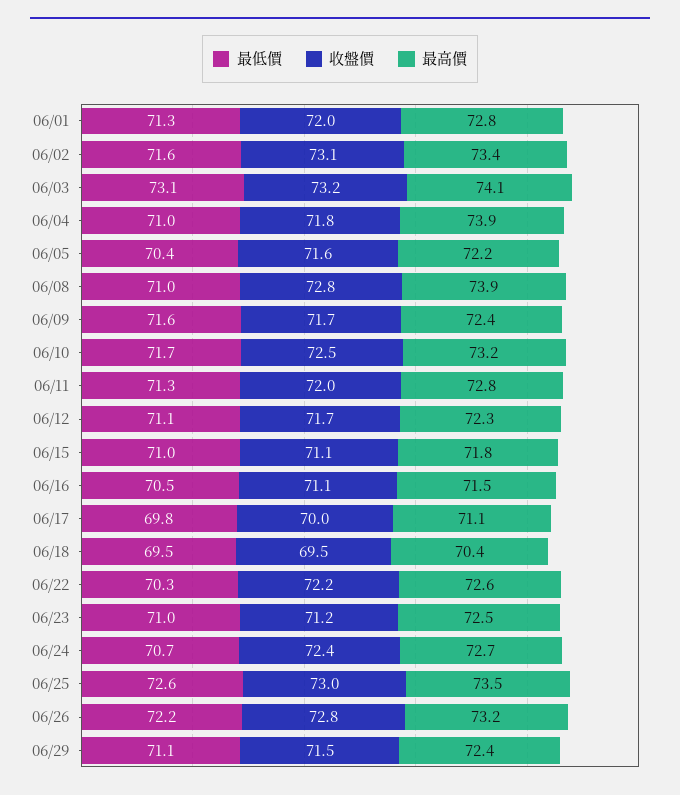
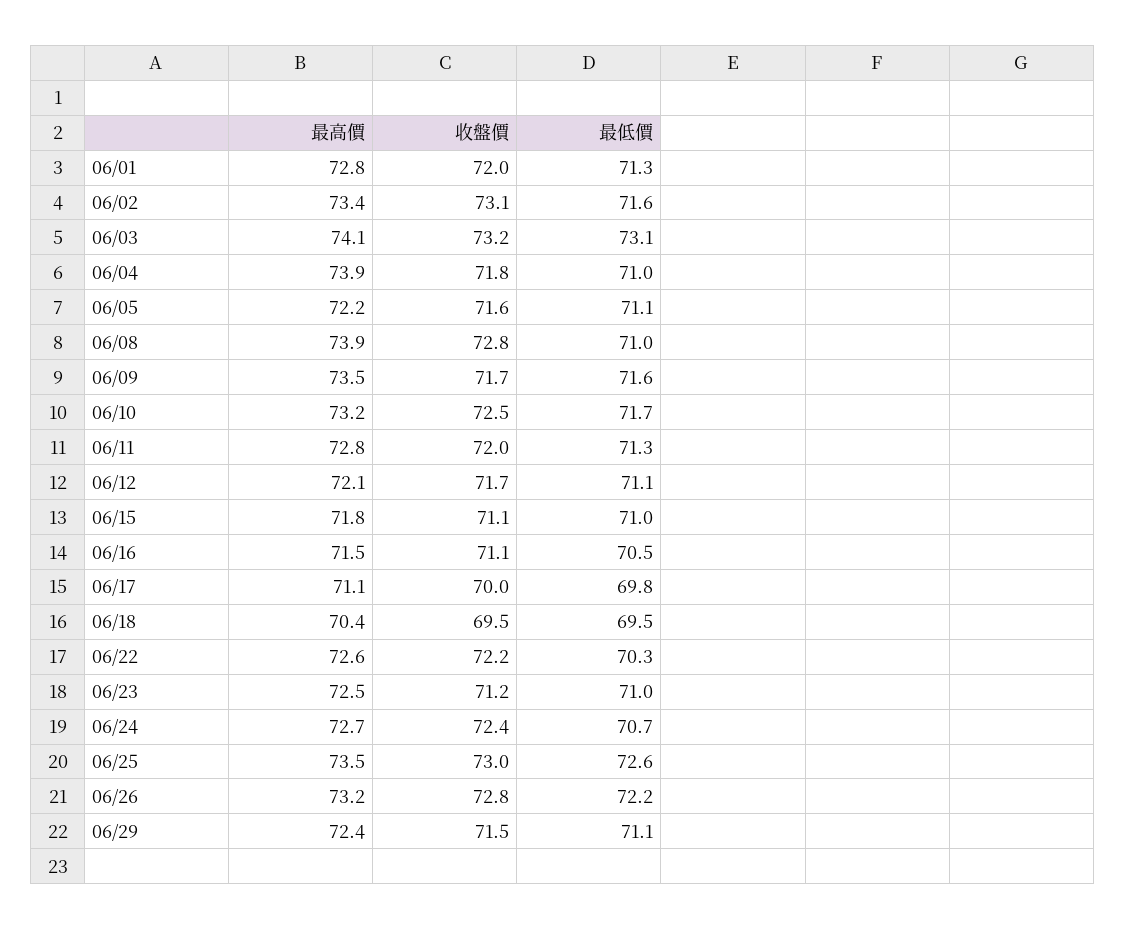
  {
    "最低價": {
      "06/01": 71.3,
      "06/02": 71.6,
      "06/03": 73.1,
      "06/04": 71,
-     "06/05": 70.4,
+     "06/05": 71.1,
      "06/08": 71,
      "06/09": 71.6,
      "06/10": 71.7,
      "06/11": 71.3,
      "06/12": 71.1,
      "06/15": 71,
      "06/16": 70.5,
      "06/17": 69.8,
      "06/18": 69.5,
      "06/22": 70.3,
      "06/23": 71,
      "06/24": 70.7,
      "06/25": 72.6,
      "06/26": 72.2,
      "06/29": 71.1
    },
    "收盤價": {
      "06/01": 72,
      "06/02": 73.1,
      "06/03": 73.2,
      "06/04": 71.8,
      "06/05": 71.6,
      "06/08": 72.8,
      "06/09": 71.7,
      "06/10": 72.5,
      "06/11": 72,
      "06/12": 71.7,
      "06/15": 71.1,
      "06/16": 71.1,
      "06/17": 70,
      "06/18": 69.5,
      "06/22": 72.2,
      "06/23": 71.2,
      "06/24": 72.4,
      "06/25": 73,
      "06/26": 72.8,
      "06/29": 71.5
    },
    "最高價": {
      "06/01": 72.8,
      "06/02": 73.4,
      "06/03": 74.1,
      "06/04": 73.9,
      "06/05": 72.2,
      "06/08": 73.9,
-     "06/09": 72.4,
+     "06/09": 73.5,
      "06/10": 73.2,
      "06/11": 72.8,
-     "06/12": 72.3,
+     "06/12": 72.1,
      "06/15": 71.8,
      "06/16": 71.5,
      "06/17": 71.1,
      "06/18": 70.4,
      "06/22": 72.6,
      "06/23": 72.5,
      "06/24": 72.7,
      "06/25": 73.5,
      "06/26": 73.2,
      "06/29": 72.4
    }
  }

